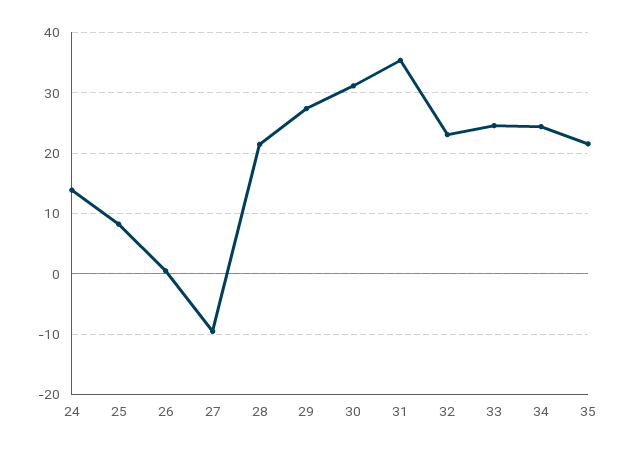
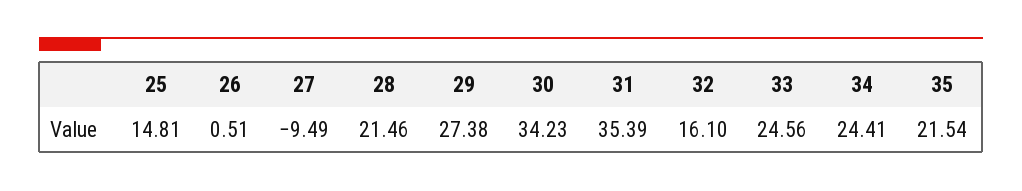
  {
-   "24": 14,
-   "25": 8,
+   "25": 14.81,
    "26": 0.51,
    "27": -9.49,
    "28": 21.46,
    "29": 27.38,
-   "30": 31,
+   "30": 34.23,
    "31": 35.39,
-   "32": 23,
+   "32": 16.1,
    "33": 24.56,
    "34": 24.41,
    "35": 21.54
  }

